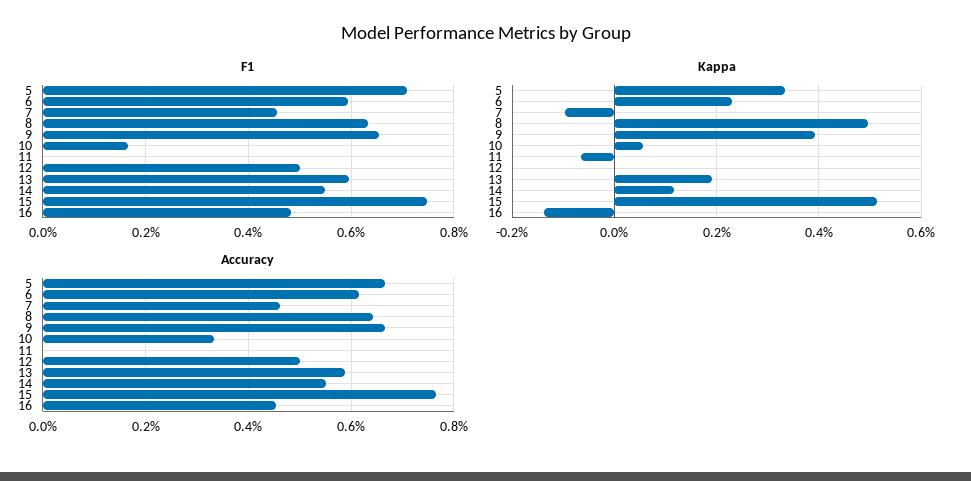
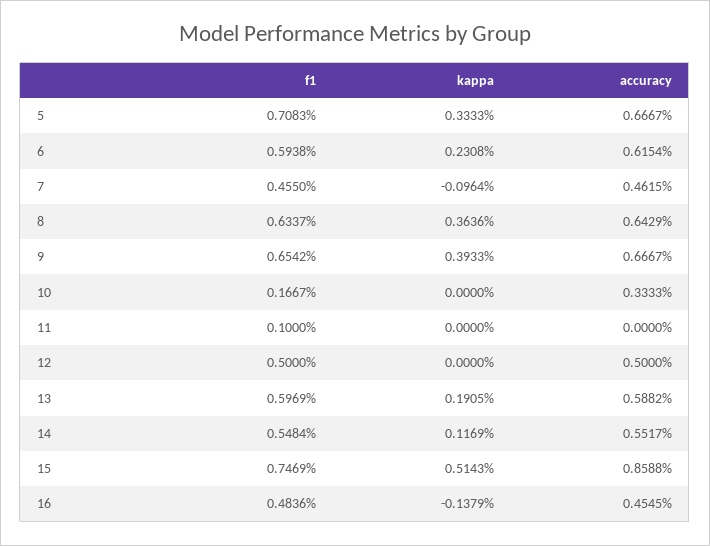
  {
    "F1": {
      "5": 0.7083,
      "6": 0.5938,
      "7": 0.455,
      "8": 0.6337,
      "9": 0.6542,
      "10": 0.1667,
-     "11": 0,
+     "11": 0.1,
      "12": 0.5,
      "13": 0.5969,
      "14": 0.5484,
      "15": 0.7469,
      "16": 0.4836
    },
    "Kappa": {
      "5": 0.3333,
      "6": 0.2308,
      "7": -0.0964,
-     "8": 0.5,
+     "8": 0.3636,
      "9": 0.3933,
-     "10": 0.06,
+     "10": 0,
-     "11": -0.06,
+     "11": 0,
      "12": 0,
      "13": 0.1905,
      "14": 0.1169,
      "15": 0.5143,
      "16": -0.1379
    },
    "Accuracy": {
      "5": 0.6667,
      "6": 0.6154,
      "7": 0.4615,
      "8": 0.6429,
      "9": 0.6667,
      "10": 0.3333,
      "11": 0,
      "12": 0.5,
      "13": 0.5882,
      "14": 0.5517,
-     "15": 0.76,
+     "15": 0.8588,
      "16": 0.4545
    }
  }

